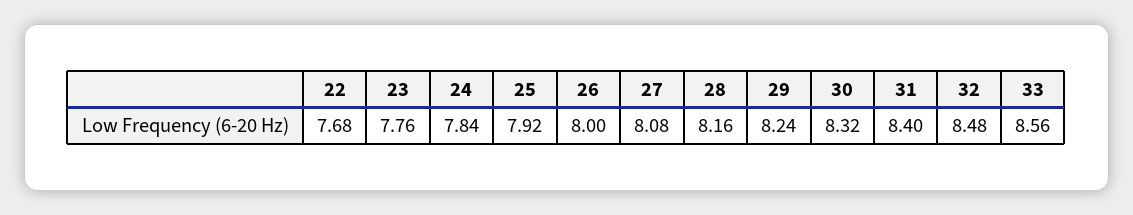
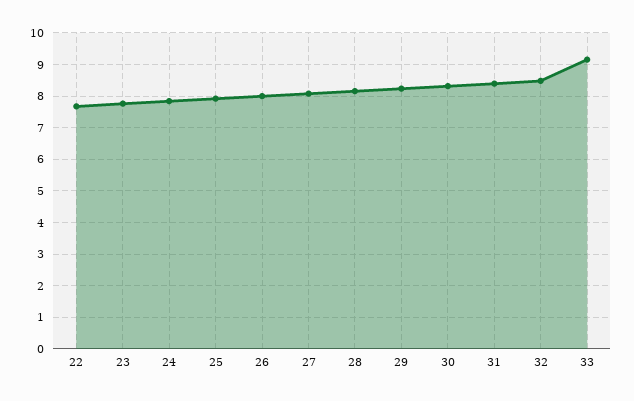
  {
    "22": 7.68,
    "23": 7.76,
    "24": 7.84,
    "25": 7.92,
    "26": 8,
    "27": 8.08,
    "28": 8.16,
    "29": 8.24,
    "30": 8.32,
    "31": 8.4,
    "32": 8.48,
-   "33": 8.56
+   "33": 9.2
  }

